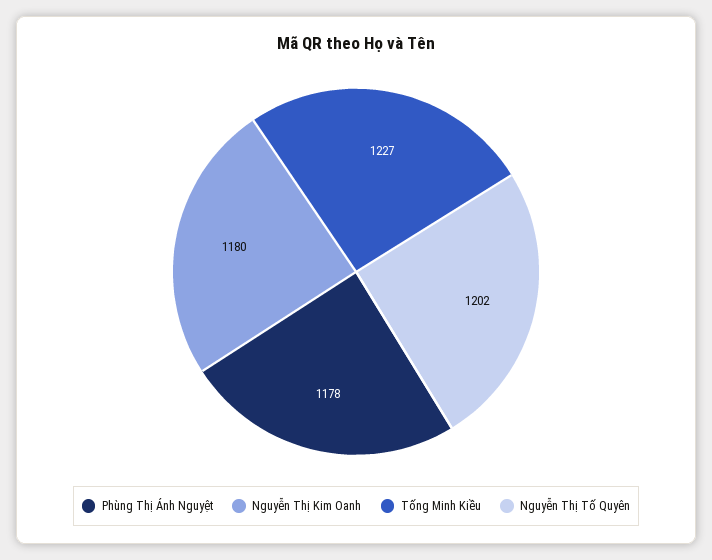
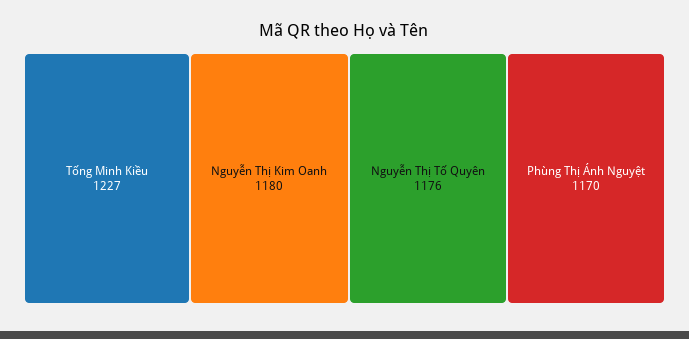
  {
-   "Phùng Thị Ánh Nguyệt": 1178,
+   "Phùng Thị Ánh Nguyệt": 1170,
    "Nguyễn Thị Kim Oanh": 1180,
    "Tống Minh Kiều": 1227,
-   "Nguyễn Thị Tố Quyên": 1202
+   "Nguyễn Thị Tố Quyên": 1176
  }

